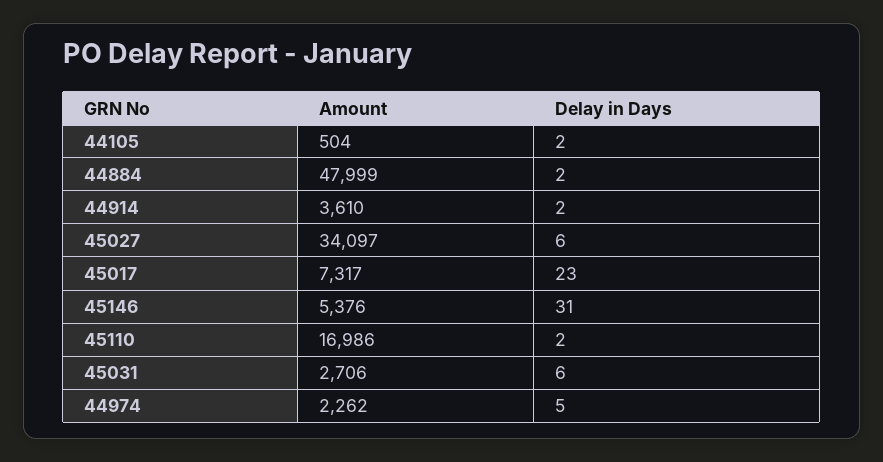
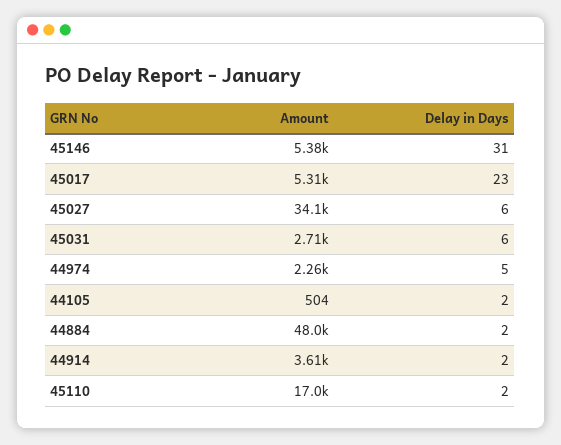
  {
    "Amount": {
      "44105": 504,
      "44884": 47999,
      "44914": 3610,
      "45027": 34097,
-     "45017": 7317,
+     "45017": 5310,
      "45146": 5376,
      "45110": 16986,
      "45031": 2706,
      "44974": 2262
    },
    "Delay in Days": {
      "44105": 2,
      "44884": 2,
      "44914": 2,
      "45027": 6,
      "45017": 23,
      "45146": 31,
      "45110": 2,
      "45031": 6,
      "44974": 5
    }
  }

